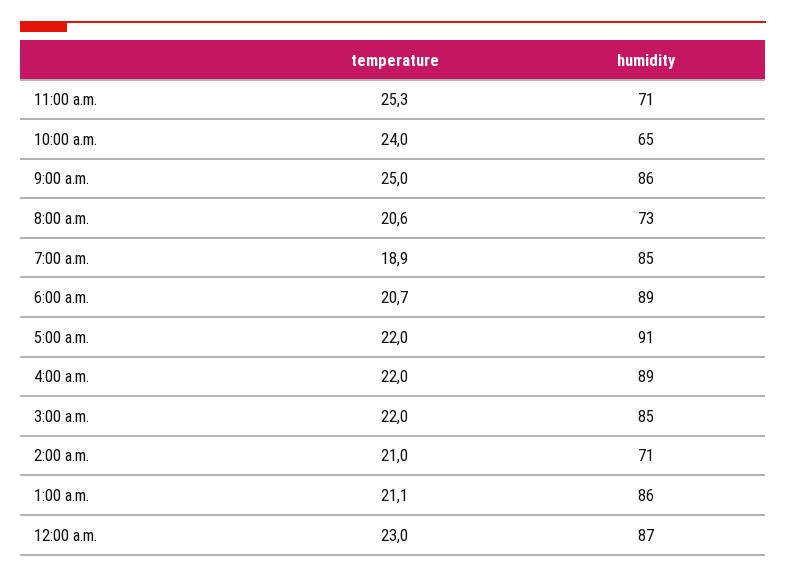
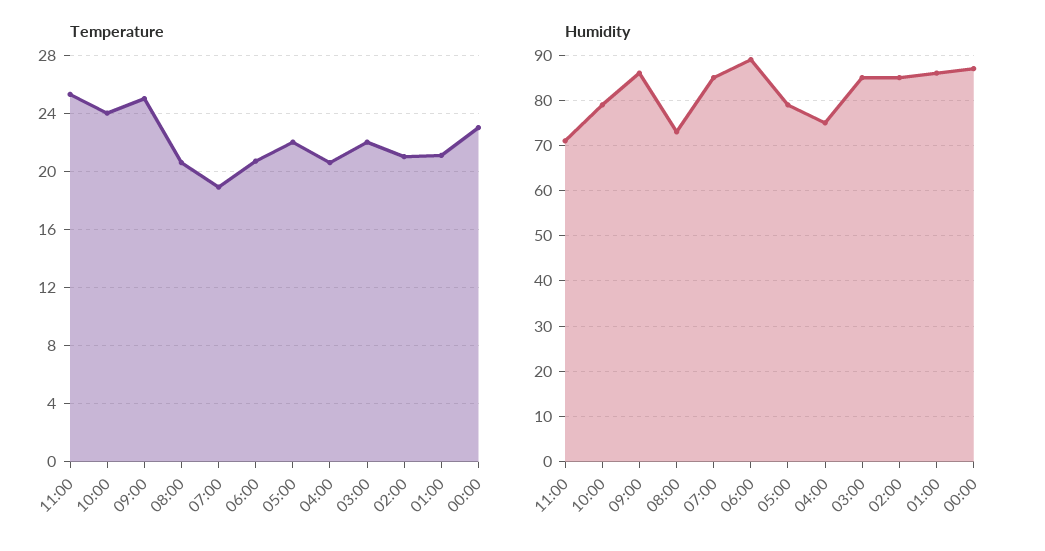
  {
    "temperature": {
      "11:00 a.m.": 25.3,
      "10:00 a.m.": 24,
      "9:00 a.m.": 25,
      "8:00 a.m.": 20.6,
      "7:00 a.m.": 18.9,
      "6:00 a.m.": 20.7,
      "5:00 a.m.": 22,
-     "4:00 a.m.": 22,
+     "4:00 a.m.": 20.5,
      "3:00 a.m.": 22,
      "2:00 a.m.": 21,
      "1:00 a.m.": 21.1,
      "12:00 a.m.": 23
    },
    "humidity": {
      "11:00 a.m.": 71,
-     "10:00 a.m.": 65,
+     "10:00 a.m.": 80,
      "9:00 a.m.": 86,
      "8:00 a.m.": 73,
      "7:00 a.m.": 85,
      "6:00 a.m.": 89,
-     "5:00 a.m.": 91,
+     "5:00 a.m.": 80,
-     "4:00 a.m.": 89,
+     "4:00 a.m.": 75,
      "3:00 a.m.": 85,
-     "2:00 a.m.": 71,
+     "2:00 a.m.": 85,
      "1:00 a.m.": 86,
      "12:00 a.m.": 87
    }
  }

